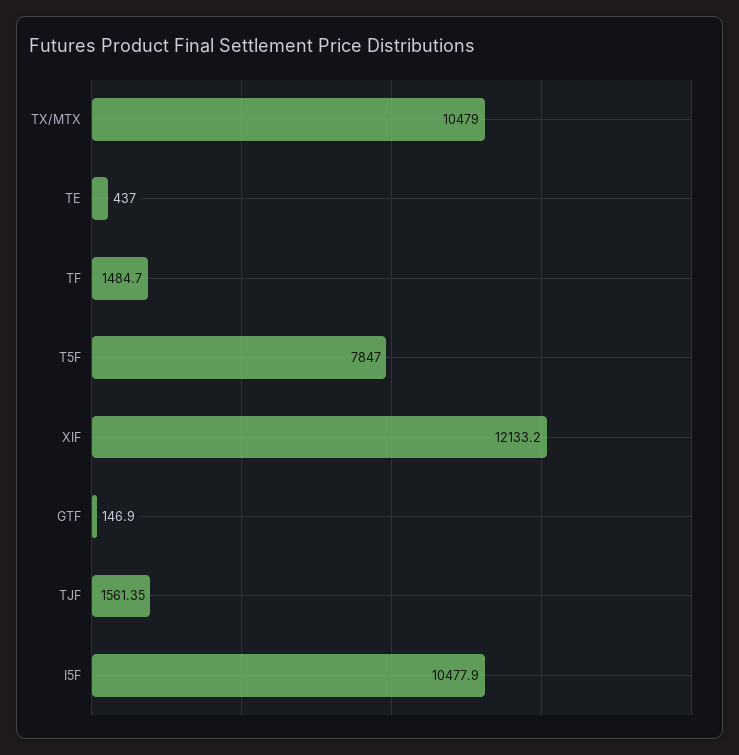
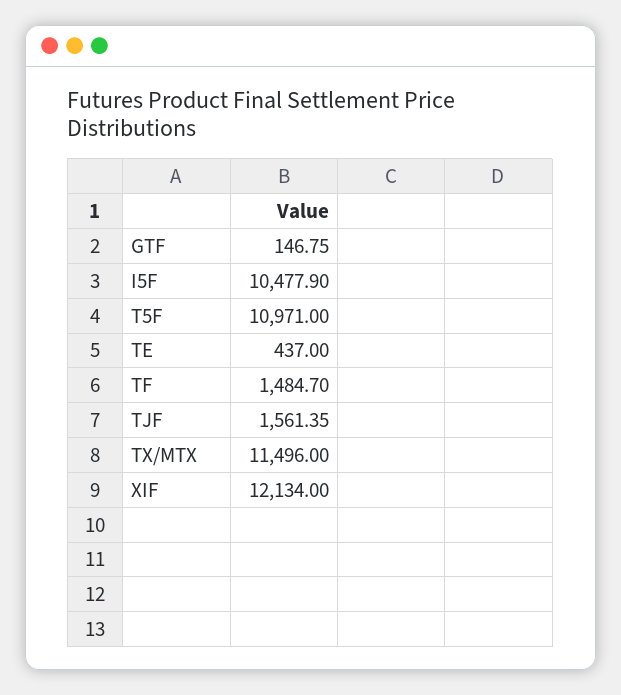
  {
-   "TX/MTX": 10479,
+   "TX/MTX": 11496,
    "TE": 437,
    "TF": 1484.7,
-   "T5F": 7847,
+   "T5F": 10971,
-   "XIF": 12133.2,
+   "XIF": 12134,
-   "GTF": 146.9,
+   "GTF": 146.75,
    "TJF": 1561.35,
    "I5F": 10477.9
  }

